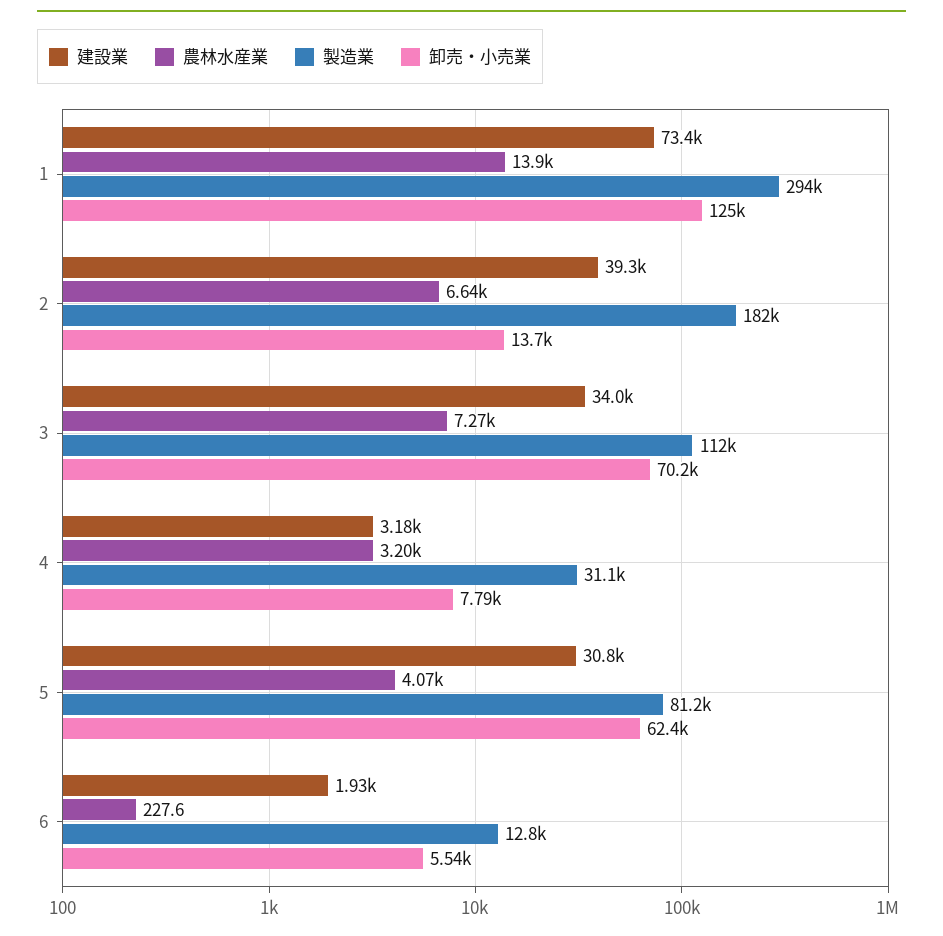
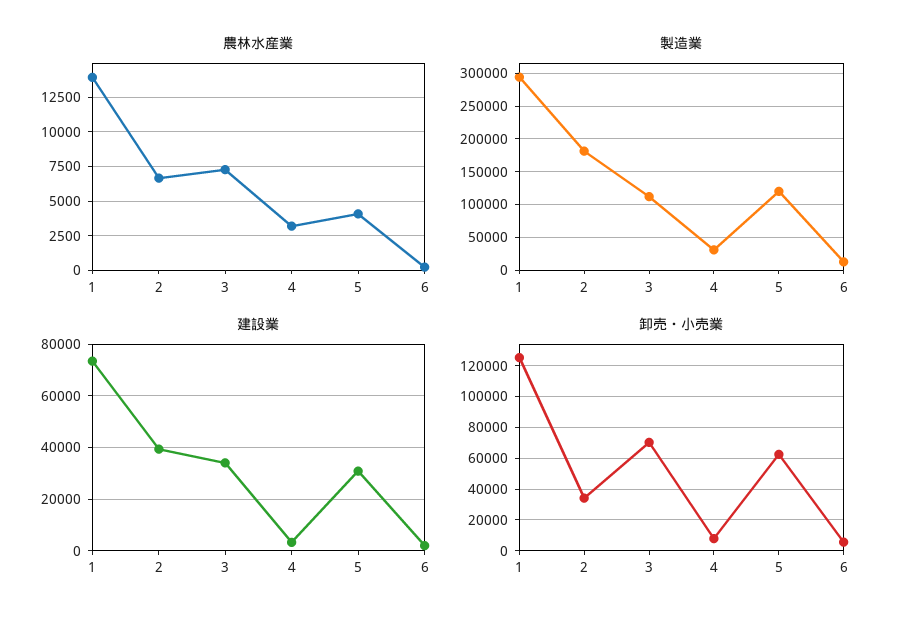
  {
    "建設業": {
      "1": 73400,
      "2": 39300,
      "3": 34000,
      "4": 3180,
      "5": 30800,
      "6": 1930
    },
    "農林水産業": {
      "1": 13900,
      "2": 6640,
      "3": 7270,
      "4": 3200,
      "5": 4070,
      "6": 227.6
    },
    "製造業": {
      "1": 294000,
      "2": 182000,
      "3": 112000,
      "4": 31100,
-     "5": 81200,
+     "5": 120000,
      "6": 12800
    },
    "卸売・小売業": {
      "1": 125000,
-     "2": 13700,
+     "2": 35000,
      "3": 70200,
      "4": 7790,
      "5": 62400,
      "6": 5540
    }
  }

